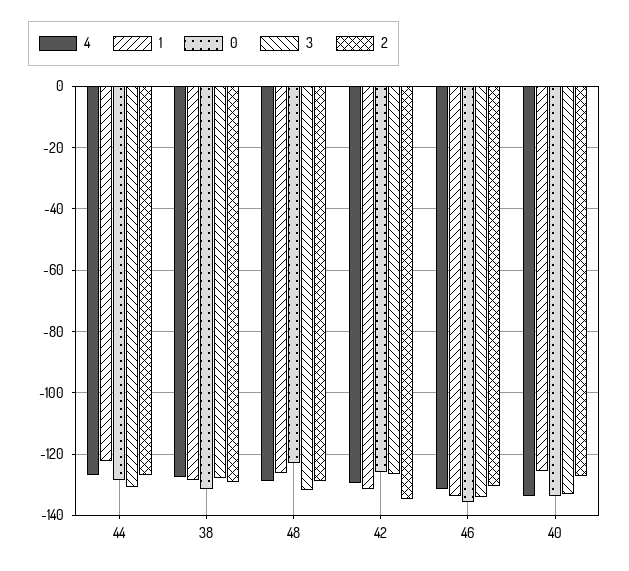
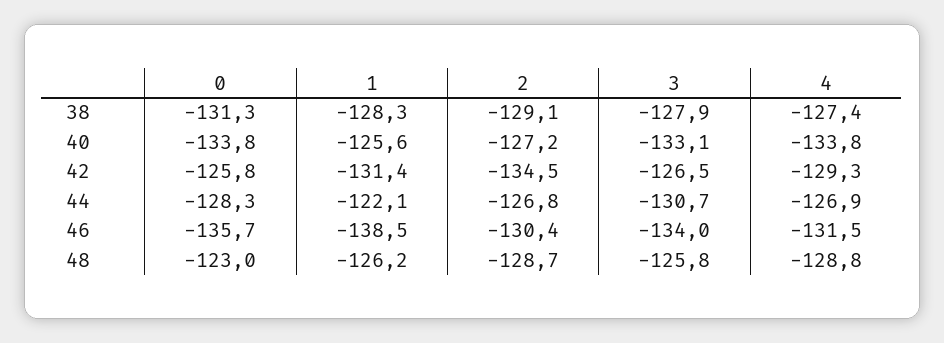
  {
    "4": {
      "44": -126.9,
      "38": -127.4,
      "48": -128.8,
      "42": -129.3,
      "46": -131.5,
      "40": -133.8
    },
    "1": {
      "44": -122.1,
      "38": -128.3,
      "48": -126.2,
      "42": -131.4,
-     "46": -134,
+     "46": -138.5,
      "40": -125.6
    },
    "0": {
      "44": -128.3,
      "38": -131.3,
      "48": -123,
      "42": -125.8,
      "46": -135.7,
      "40": -133.8
    },
    "3": {
      "44": -130.7,
      "38": -127.9,
-     "48": -132,
+     "48": -125.8,
      "42": -126.5,
      "46": -134,
      "40": -133.1
    },
    "2": {
      "44": -126.8,
      "38": -129.1,
      "48": -128.7,
      "42": -134.5,
      "46": -130.4,
      "40": -127.2
    }
  }

